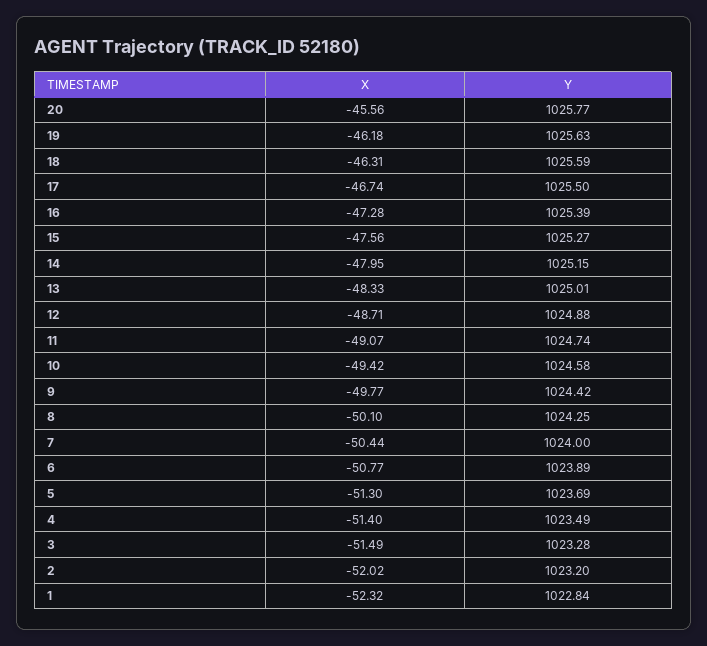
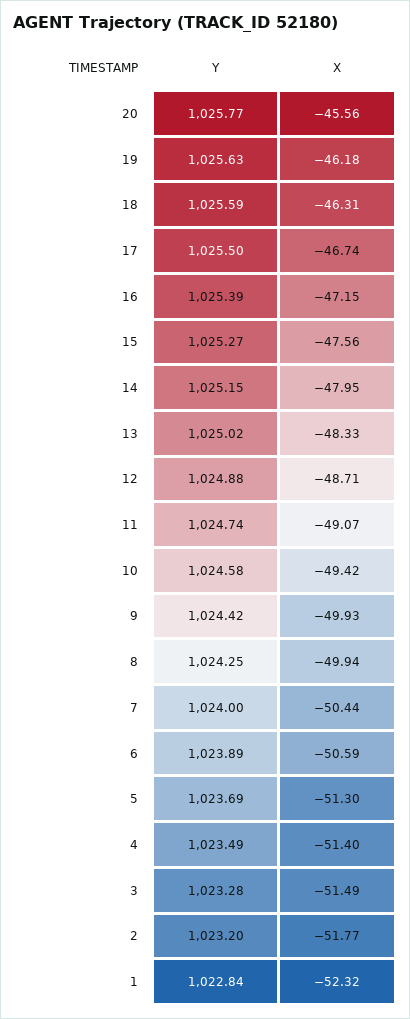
  {
    "X": {
      "20": -45.56,
      "19": -46.18,
      "18": -46.31,
      "17": -46.74,
-     "16": -47.28,
+     "16": -47.15,
      "15": -47.56,
      "14": -47.95,
      "13": -48.33,
      "12": -48.71,
      "11": -49.07,
      "10": -49.42,
-     "9": -49.77,
+     "9": -49.93,
-     "8": -50.1,
+     "8": -49.94,
      "7": -50.44,
-     "6": -50.77,
+     "6": -50.59,
      "5": -51.3,
      "4": -51.4,
      "3": -51.49,
-     "2": -52.02,
+     "2": -51.77,
      "1": -52.32
    },
    "Y": {
      "20": 1025.77,
      "19": 1025.63,
      "18": 1025.59,
      "17": 1025.5,
      "16": 1025.39,
      "15": 1025.27,
      "14": 1025.15,
-     "13": 1025.01,
+     "13": 1025.02,
      "12": 1024.88,
      "11": 1024.74,
      "10": 1024.58,
      "9": 1024.42,
      "8": 1024.25,
      "7": 1024,
      "6": 1023.89,
      "5": 1023.69,
      "4": 1023.49,
      "3": 1023.28,
      "2": 1023.2,
      "1": 1022.84
    }
  }

